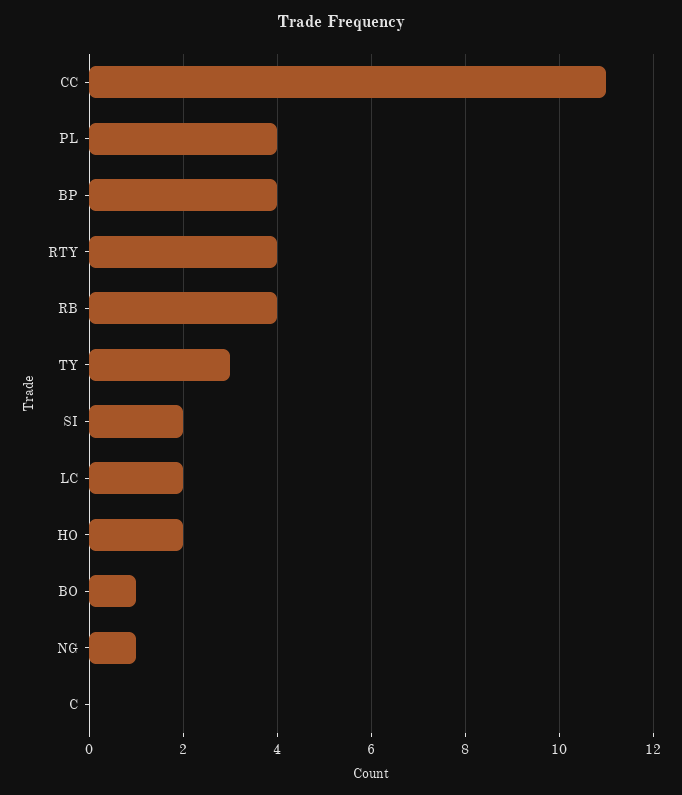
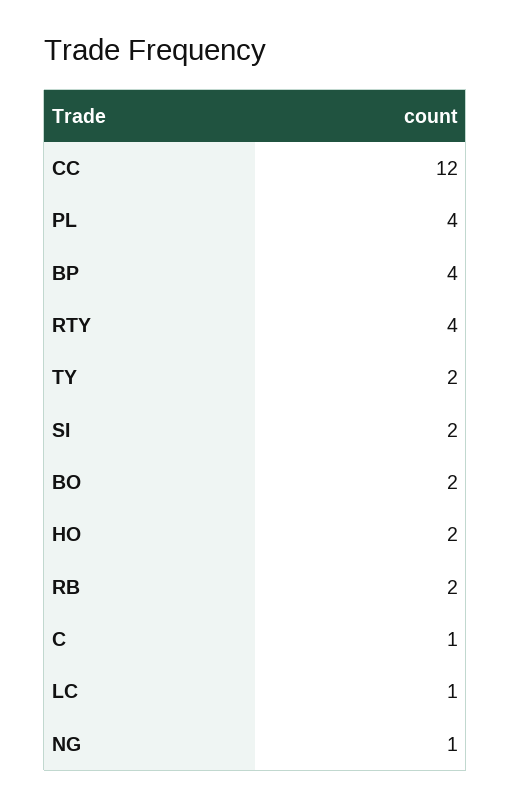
  {
-   "CC": 11,
+   "CC": 12,
    "PL": 4,
    "BP": 4,
    "RTY": 4,
-   "RB": 4,
+   "RB": 2,
-   "TY": 3,
+   "TY": 2,
    "SI": 2,
-   "LC": 2,
+   "LC": 1,
    "HO": 2,
-   "BO": 1,
+   "BO": 2,
    "NG": 1,
-   "C": 0
+   "C": 1
  }

